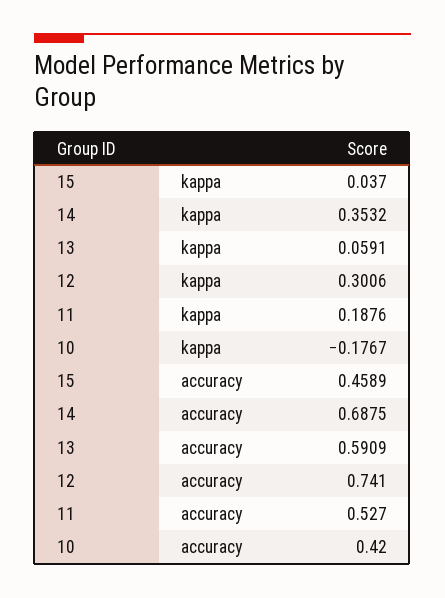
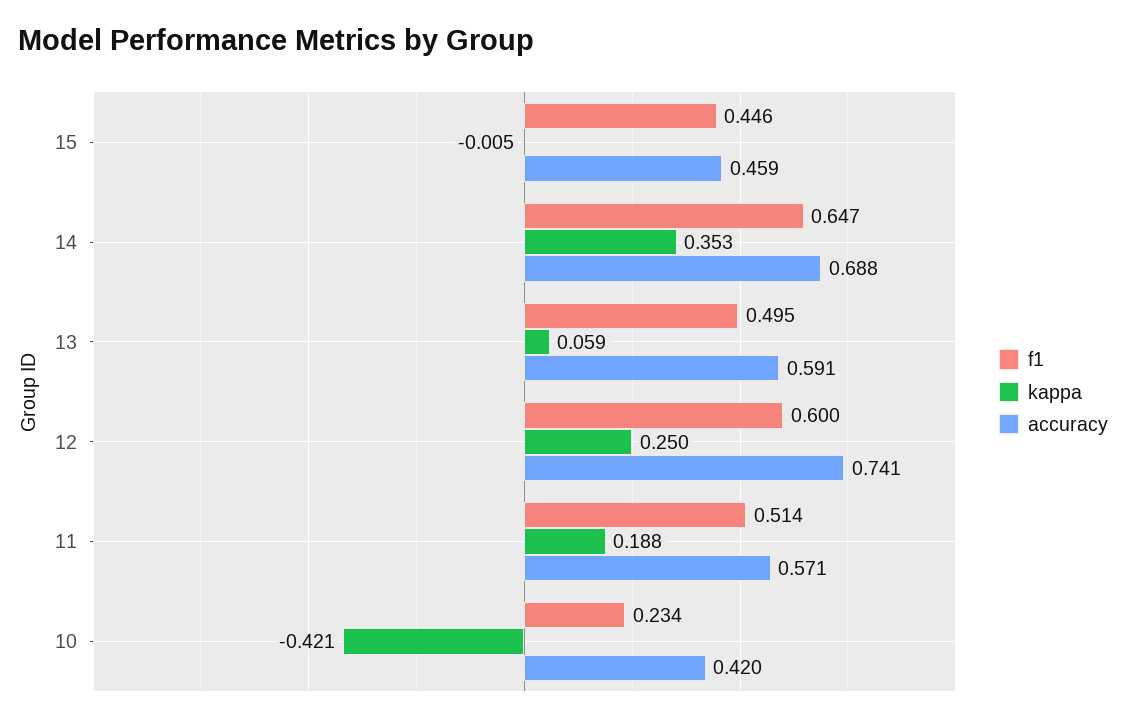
  {
    "kappa": {
-     "15": 0.037,
+     "15": -0.005,
      "14": 0.3532,
      "13": 0.0591,
-     "12": 0.3006,
+     "12": 0.25,
      "11": 0.1876,
-     "10": -0.1767
+     "10": -0.421
    },
    "accuracy": {
      "15": 0.4589,
      "14": 0.6875,
      "13": 0.5909,
      "12": 0.741,
-     "11": 0.527,
+     "11": 0.571,
      "10": 0.42
-   }
+   },
+   "f1": {
+     "15": 0.446,
+     "14": 0.647,
+     "13": 0.495,
+     "12": 0.6,
+     "11": 0.514,
+     "10": 0.234
+   }
  }

